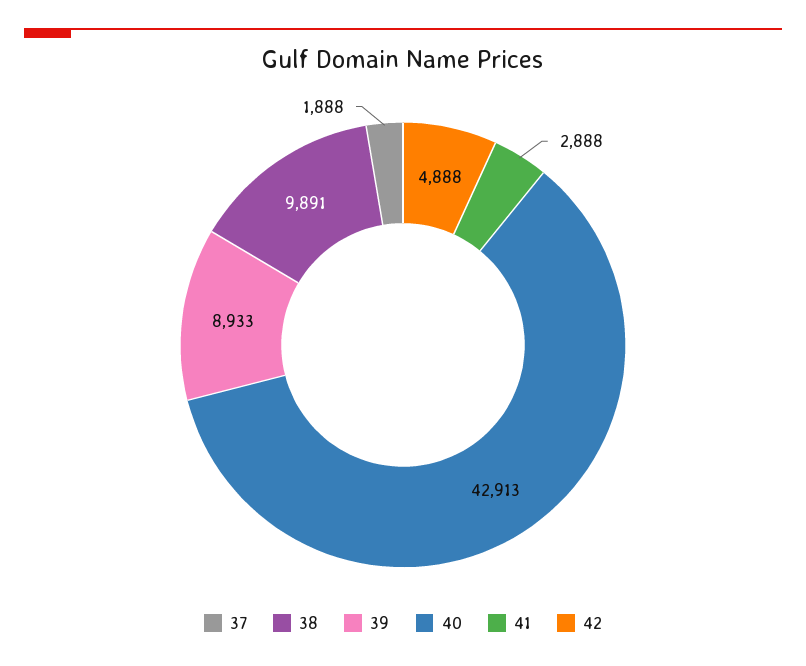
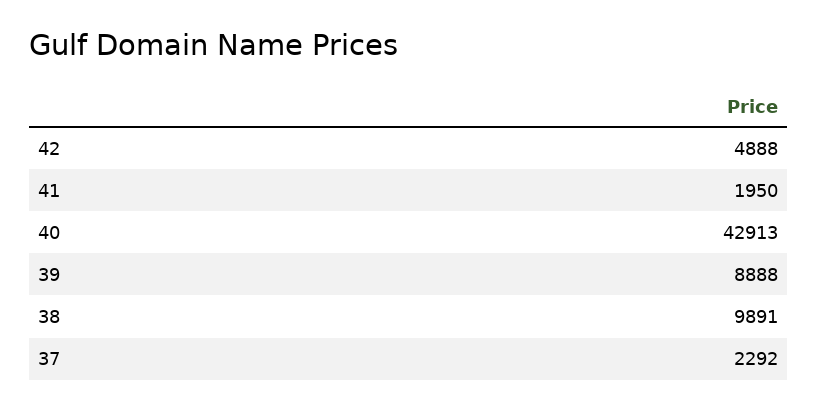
  {
-   "37": 1888,
+   "37": 2292,
    "38": 9891,
-   "39": 8933,
+   "39": 8888,
    "40": 42913,
-   "41": 2888,
+   "41": 1950,
    "42": 4888
  }

